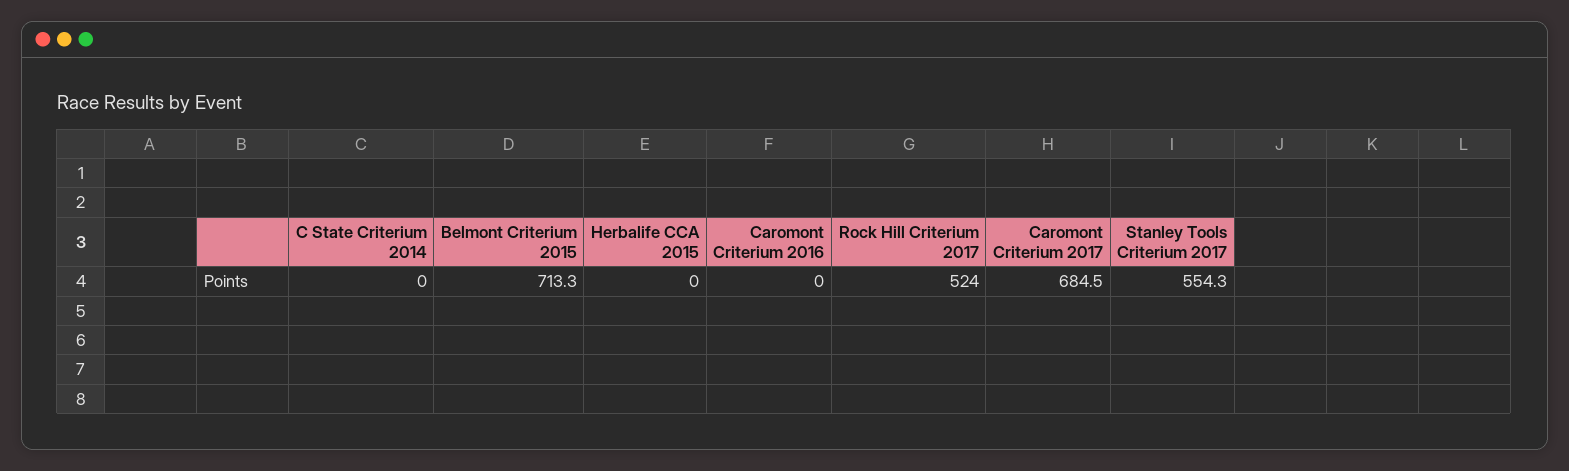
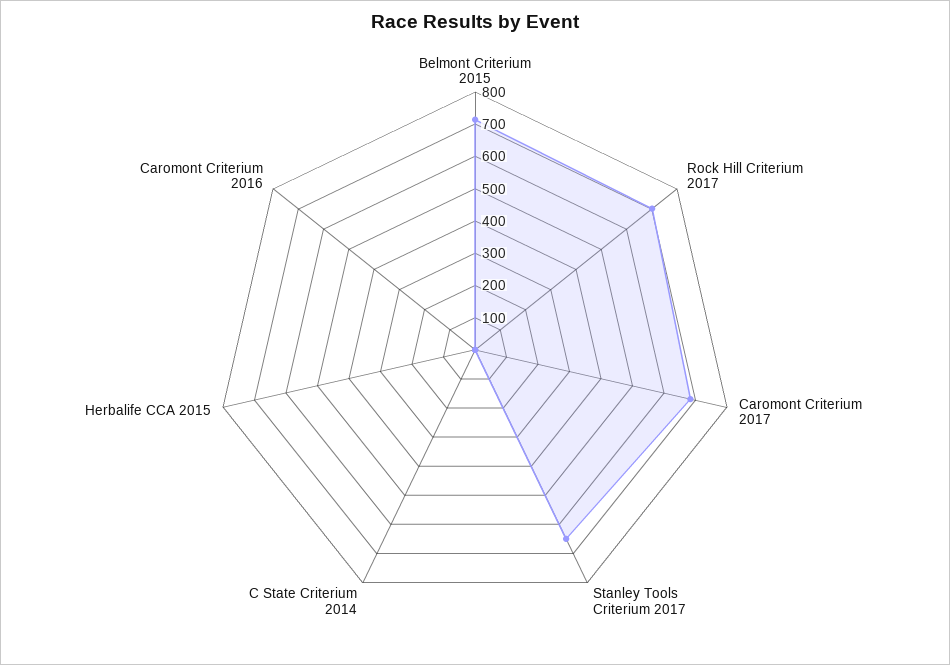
  {
    "C State Criterium 2014": 0,
    "Belmont Criterium 2015": 713.3,
    "Herbalife CCA 2015": 0,
    "Caromont Criterium 2016": 0,
-   "Rock Hill Criterium 2017": 524,
+   "Rock Hill Criterium 2017": 700,
    "Caromont Criterium 2017": 684.5,
-   "Stanley Tools Criterium 2017": 554.3
+   "Stanley Tools Criterium 2017": 650
  }

